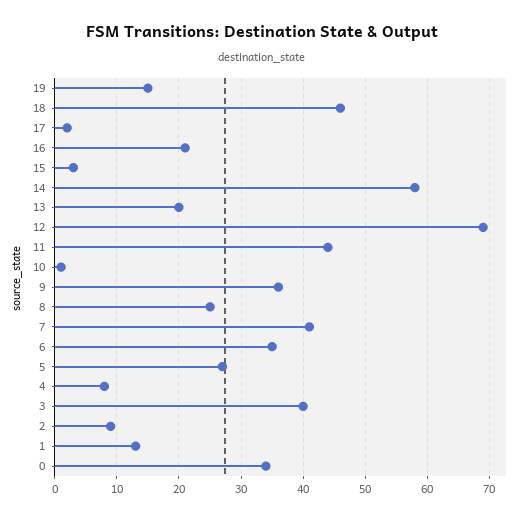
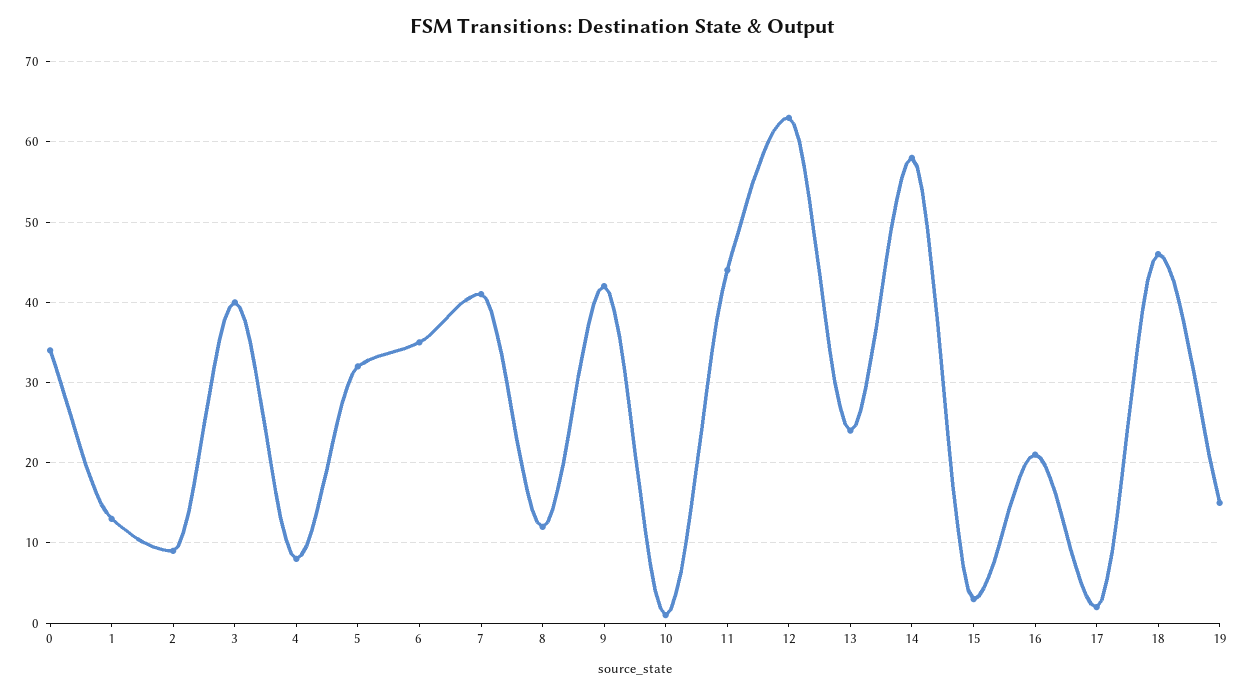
  {
    "19": 15,
    "18": 46,
    "17": 2,
    "16": 21,
    "15": 3,
    "14": 58,
-   "13": 20,
+   "13": 24,
-   "12": 69,
+   "12": 63,
    "11": 44,
    "10": 1,
-   "9": 36,
+   "9": 42,
-   "8": 25,
+   "8": 12,
    "7": 41,
    "6": 35,
-   "5": 27,
+   "5": 32,
    "4": 8,
    "3": 40,
    "2": 9,
    "1": 13,
    "0": 34
  }

